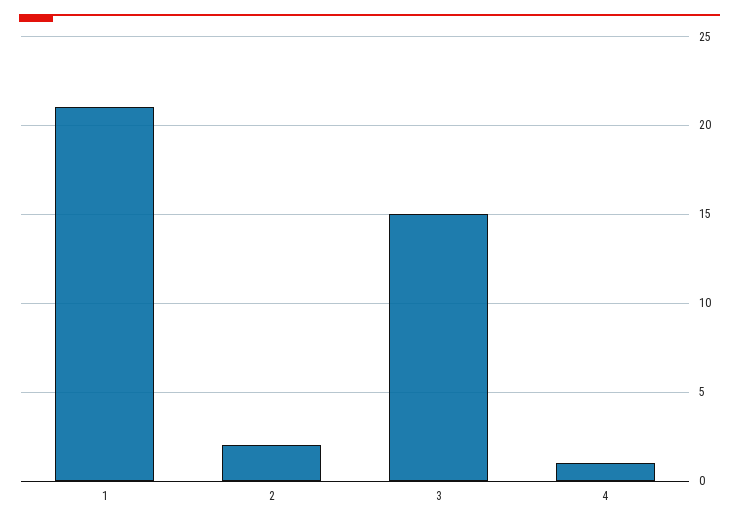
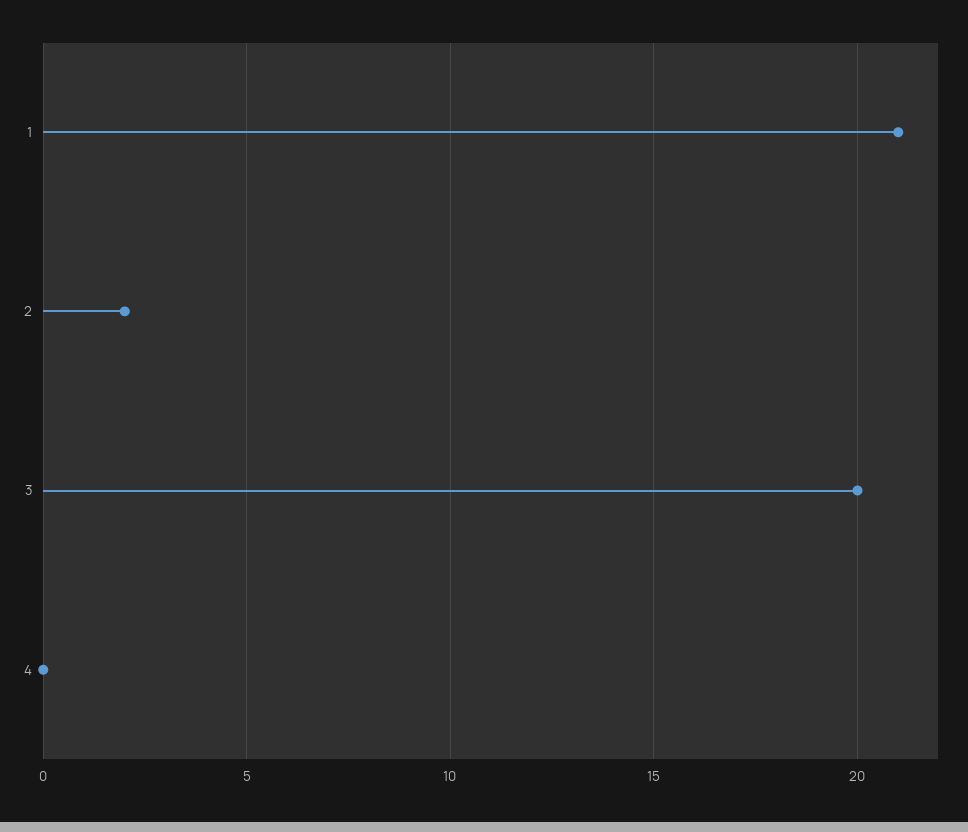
  {
    "1": 21,
    "2": 2,
-   "3": 15,
+   "3": 20,
-   "4": 1
+   "4": 0
  }

